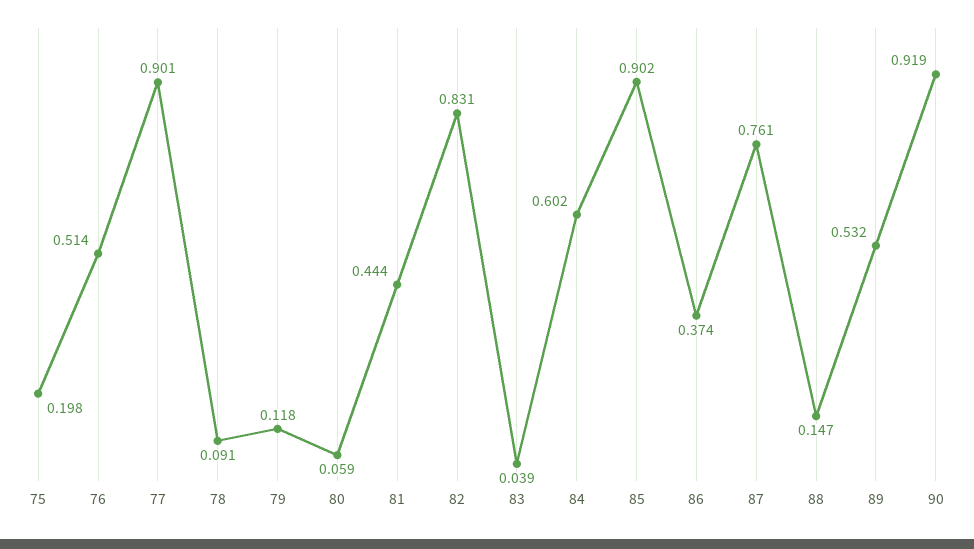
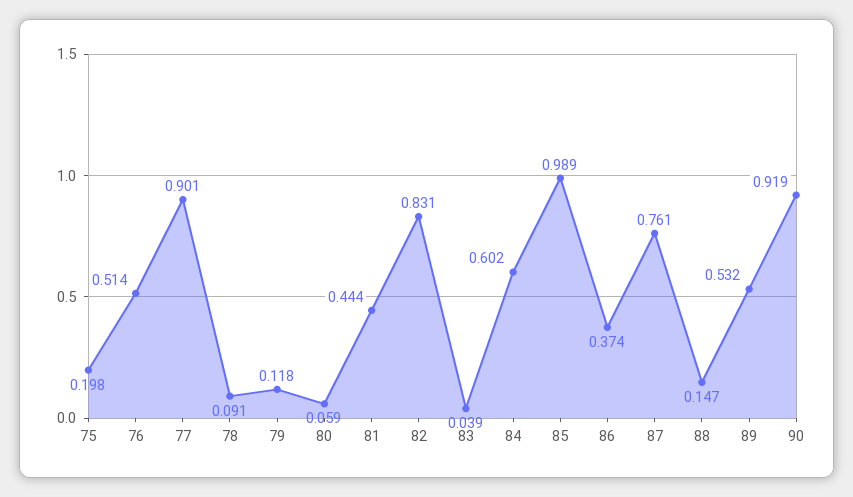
  {
    "75": 0.198,
    "76": 0.514,
    "77": 0.901,
    "78": 0.091,
    "79": 0.118,
    "80": 0.059,
    "81": 0.444,
    "82": 0.831,
    "83": 0.039,
    "84": 0.602,
-   "85": 0.902,
+   "85": 0.989,
    "86": 0.374,
    "87": 0.761,
    "88": 0.147,
    "89": 0.532,
    "90": 0.919
  }

